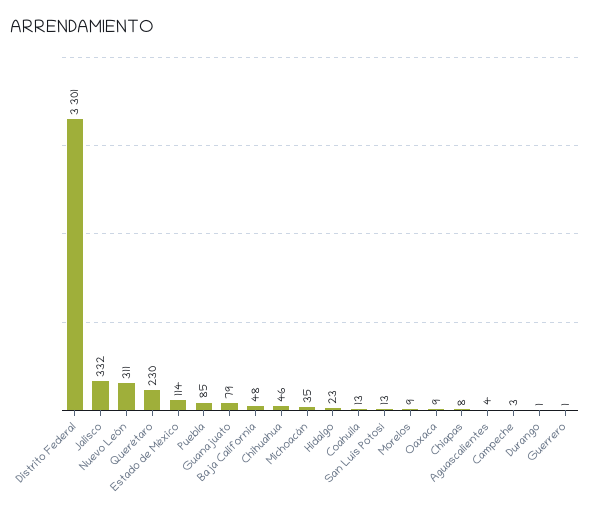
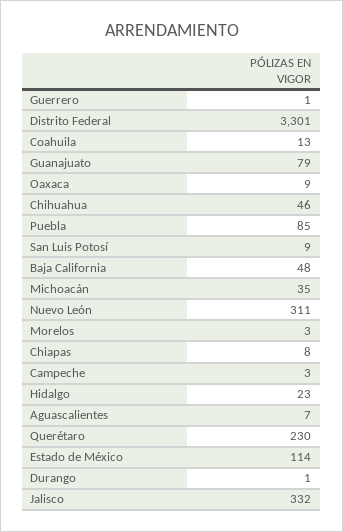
  {
    "Distrito Federal": 3301,
    "Jalisco": 332,
    "Nuevo León": 311,
    "Querétaro": 230,
    "Estado de México": 114,
    "Puebla": 85,
    "Guanajuato": 79,
    "Baja California": 48,
    "Chihuahua": 46,
    "Michoacán": 35,
    "Hidalgo": 23,
    "Coahuila": 13,
-   "San Luis Potosí": 13,
+   "San Luis Potosí": 9,
-   "Morelos": 9,
+   "Morelos": 3,
    "Oaxaca": 9,
    "Chiapas": 8,
-   "Aguascalientes": 4,
+   "Aguascalientes": 7,
    "Campeche": 3,
    "Durango": 1,
    "Guerrero": 1
  }

